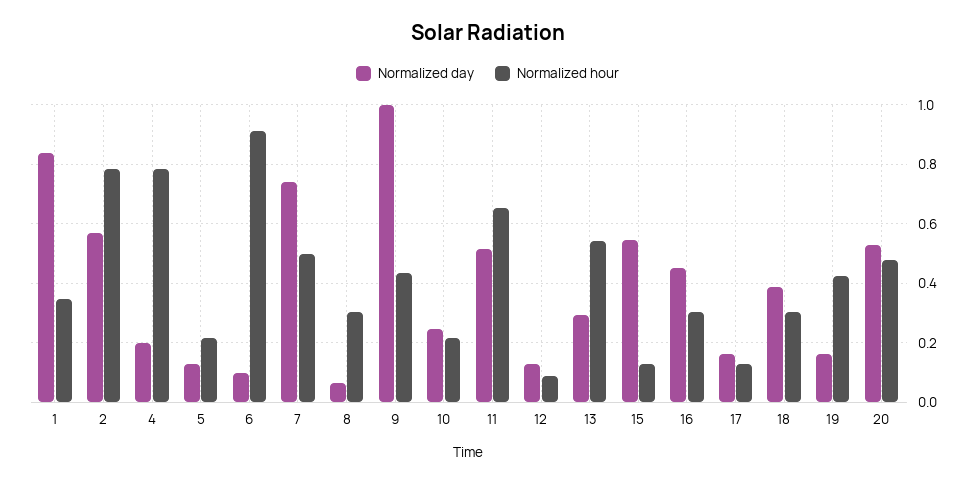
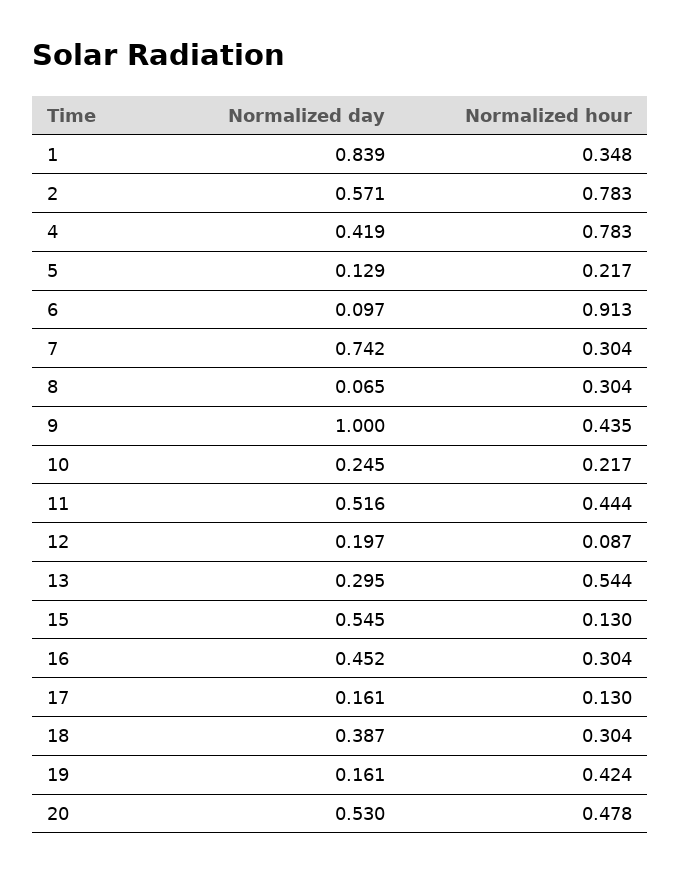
  {
    "Normalized day": {
      "1": 0.839,
      "2": 0.571,
-     "4": 0.2,
+     "4": 0.419,
      "5": 0.129,
      "6": 0.097,
      "7": 0.742,
      "8": 0.065,
      "9": 1,
      "10": 0.245,
      "11": 0.516,
-     "12": 0.125,
+     "12": 0.197,
      "13": 0.295,
      "15": 0.545,
      "16": 0.452,
      "17": 0.161,
      "18": 0.387,
      "19": 0.161,
      "20": 0.53
    },
    "Normalized hour": {
      "1": 0.348,
      "2": 0.783,
      "4": 0.783,
      "5": 0.217,
      "6": 0.913,
-     "7": 0.5,
+     "7": 0.304,
      "8": 0.304,
      "9": 0.435,
      "10": 0.217,
-     "11": 0.65,
+     "11": 0.444,
      "12": 0.087,
      "13": 0.544,
      "15": 0.13,
      "16": 0.304,
      "17": 0.13,
      "18": 0.304,
      "19": 0.424,
      "20": 0.478
    }
  }

